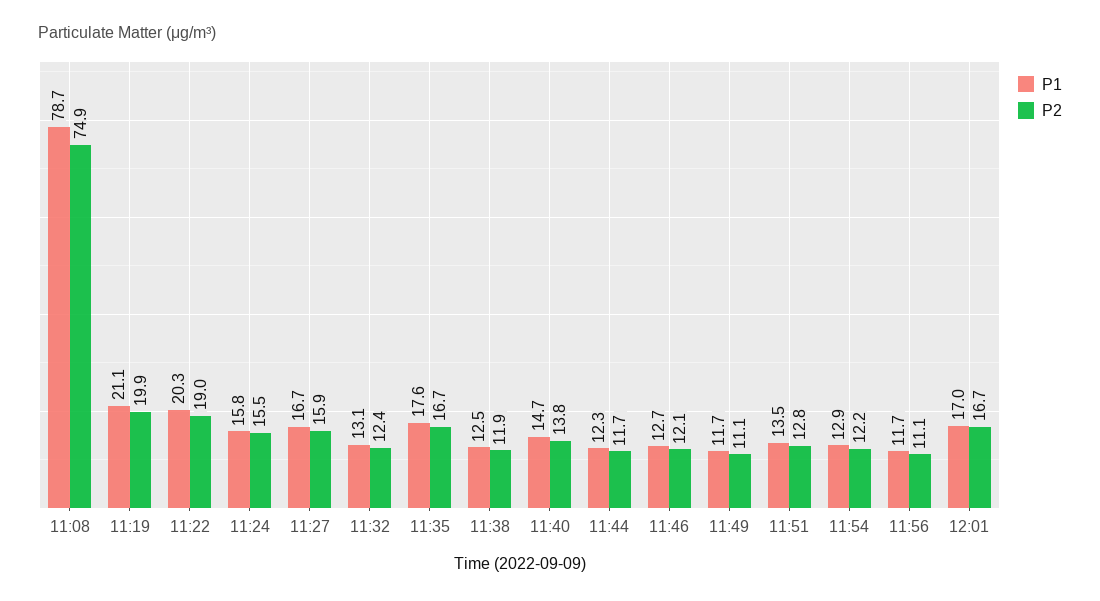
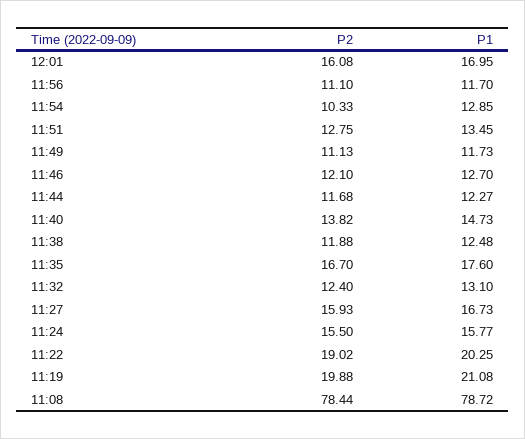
  {
    "P1": {
      "11:08": 78.72,
      "11:19": 21.08,
      "11:22": 20.25,
      "11:24": 15.77,
      "11:27": 16.73,
      "11:32": 13.1,
      "11:35": 17.6,
      "11:38": 12.48,
      "11:40": 14.73,
      "11:44": 12.27,
      "11:46": 12.7,
      "11:49": 11.73,
      "11:51": 13.45,
      "11:54": 12.85,
      "11:56": 11.7,
      "12:01": 16.95
    },
    "P2": {
-     "11:08": 74.9,
+     "11:08": 78.44,
      "11:19": 19.88,
      "11:22": 19.02,
      "11:24": 15.5,
      "11:27": 15.93,
      "11:32": 12.4,
      "11:35": 16.7,
      "11:38": 11.88,
      "11:40": 13.82,
      "11:44": 11.68,
      "11:46": 12.1,
      "11:49": 11.13,
      "11:51": 12.75,
-     "11:54": 12.2,
+     "11:54": 10.33,
      "11:56": 11.1,
-     "12:01": 16.7
+     "12:01": 16.08
    }
  }

